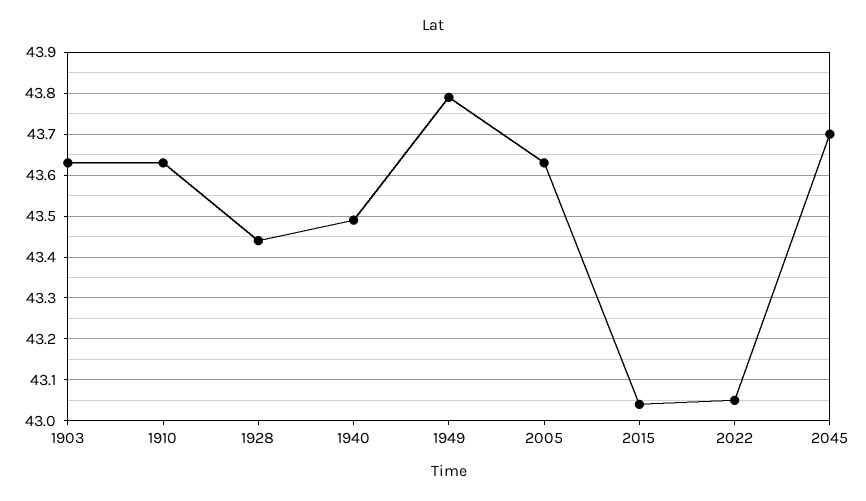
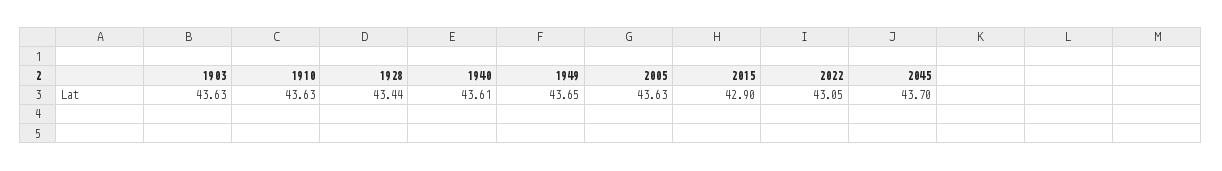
  {
    "1903": 43.63,
    "1910": 43.63,
    "1928": 43.44,
-   "1940": 43.5,
+   "1940": 43.61,
-   "1949": 43.8,
+   "1949": 43.65,
    "2005": 43.63,
-   "2015": 43.05,
+   "2015": 42.9,
    "2022": 43.05,
    "2045": 43.7
  }

